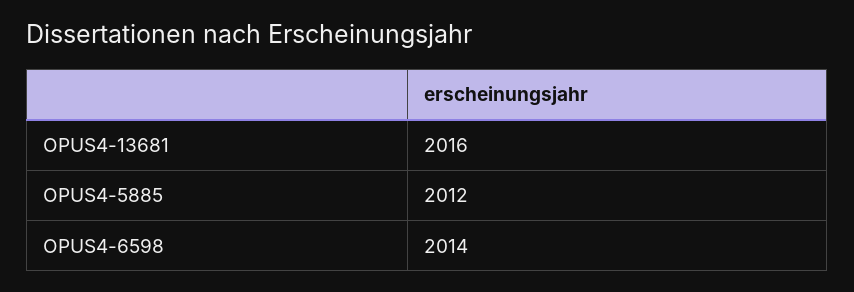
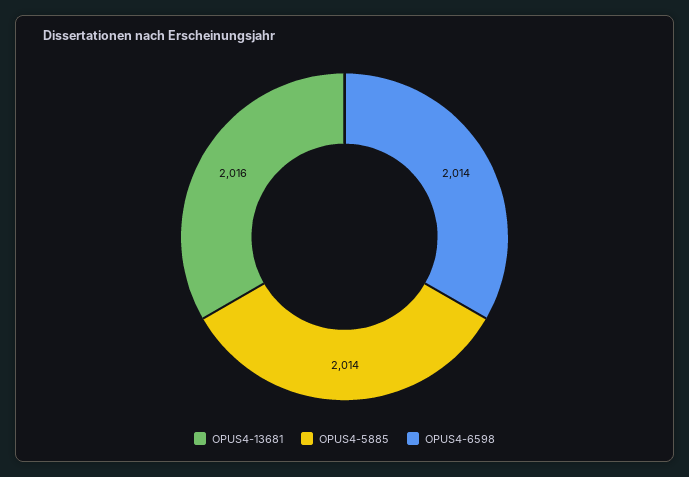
  {
    "OPUS4-13681": 2016,
-   "OPUS4-5885": 2012,
+   "OPUS4-5885": 2014,
    "OPUS4-6598": 2014
  }

